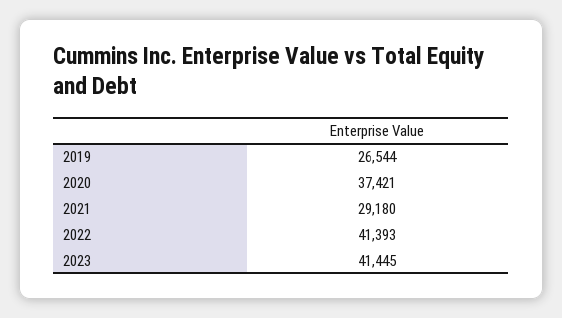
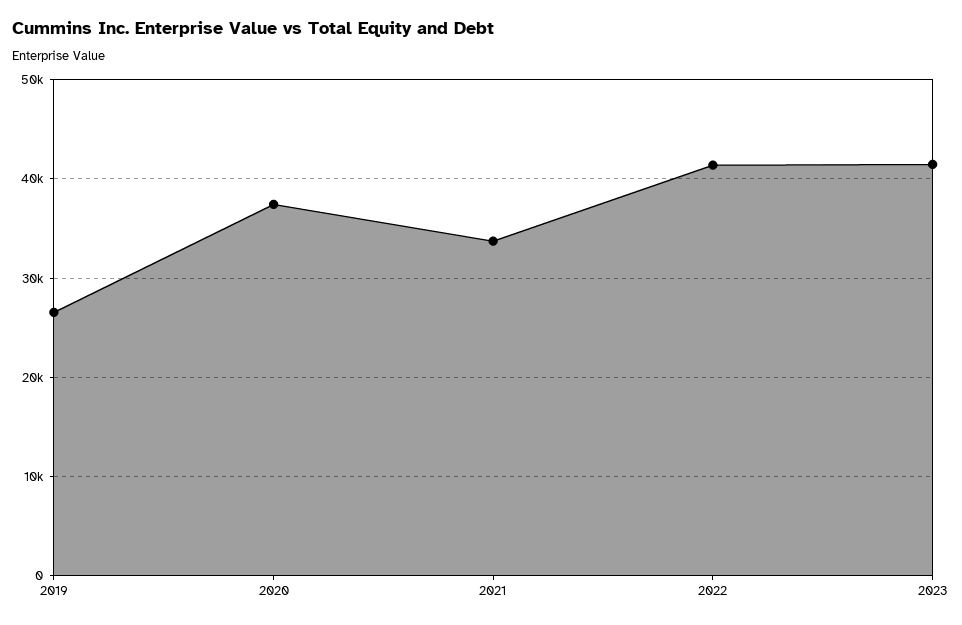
  {
    "2019": 26544,
    "2020": 37421,
-   "2021": 29180,
+   "2021": 34000,
    "2022": 41393,
    "2023": 41445
  }

